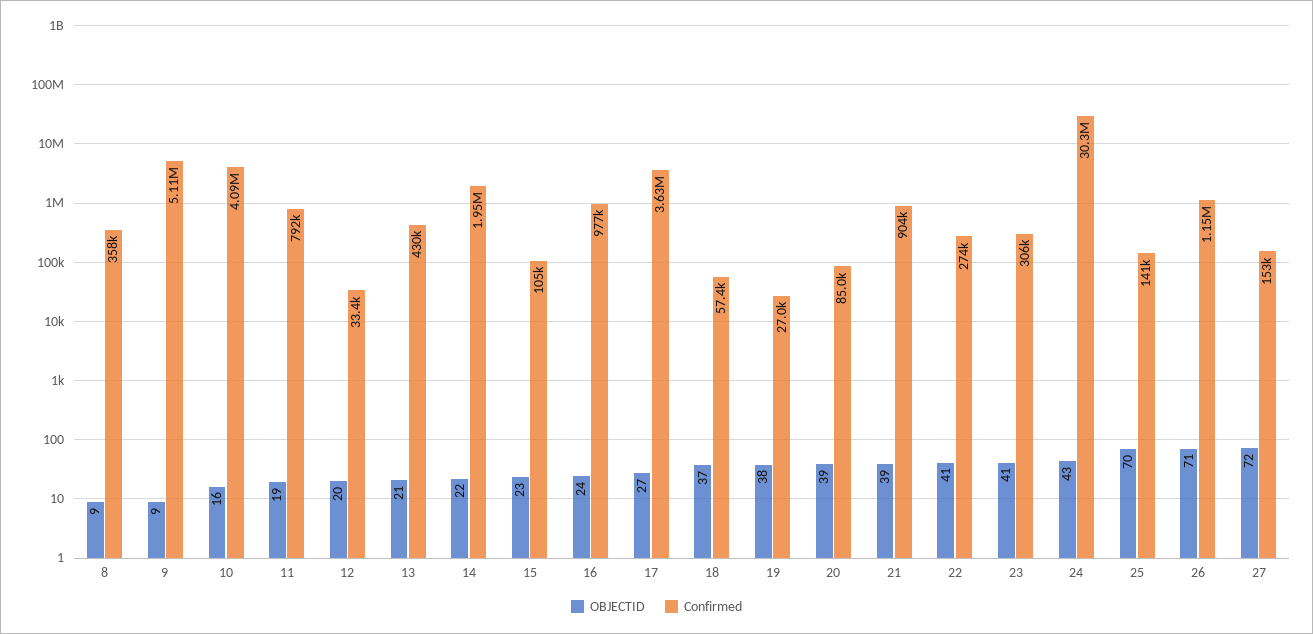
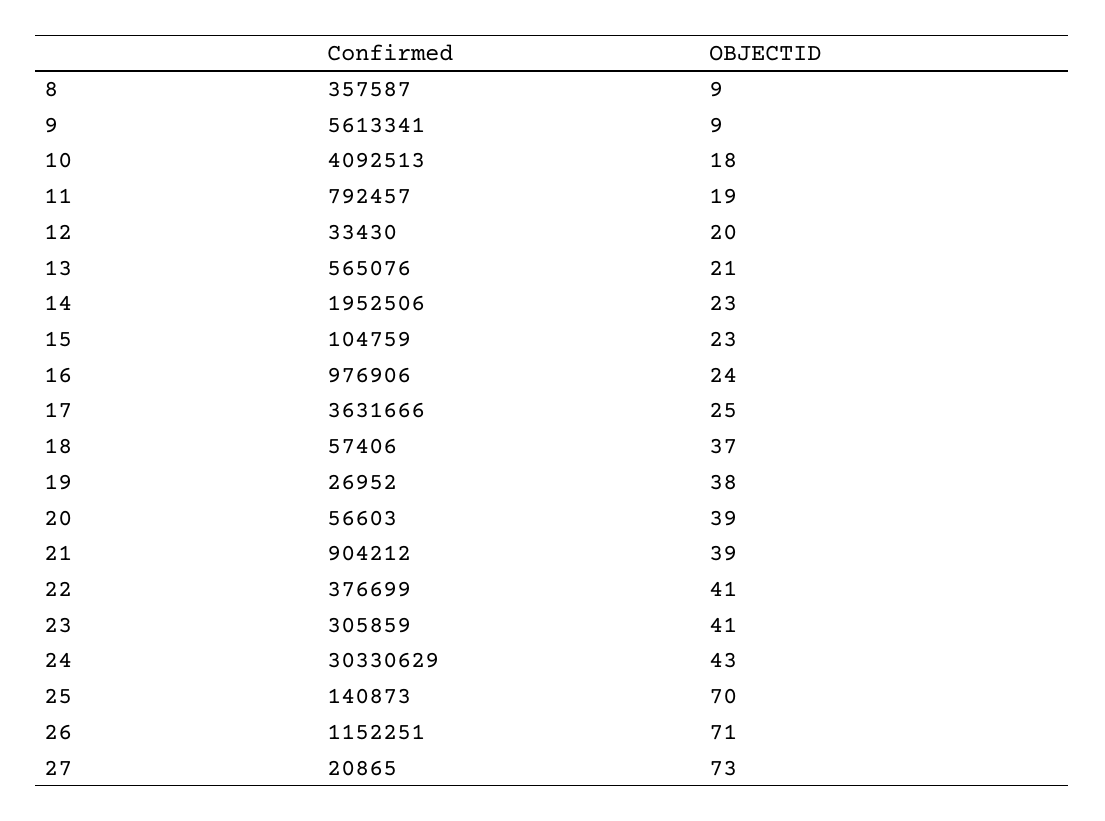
  {
    "OBJECTID": {
      "8": 9,
      "9": 9,
-     "10": 16,
+     "10": 18,
      "11": 19,
      "12": 20,
      "13": 21,
-     "14": 22,
+     "14": 23,
      "15": 23,
      "16": 24,
-     "17": 27,
+     "17": 25,
      "18": 37,
      "19": 38,
      "20": 39,
      "21": 39,
      "22": 41,
      "23": 41,
      "24": 43,
      "25": 70,
      "26": 71,
-     "27": 72
+     "27": 73
    },
    "Confirmed": {
      "8": 357587,
-     "9": 5110000,
+     "9": 5613341,
      "10": 4092513,
      "11": 792457,
      "12": 33430,
-     "13": 430000,
+     "13": 565076,
      "14": 1952506,
      "15": 104759,
      "16": 976906,
      "17": 3631666,
      "18": 57406,
      "19": 26952,
-     "20": 85000,
+     "20": 56603,
      "21": 904212,
-     "22": 274000,
+     "22": 376699,
      "23": 305859,
      "24": 30330629,
      "25": 140873,
      "26": 1152251,
-     "27": 153000
+     "27": 20865
    }
  }

